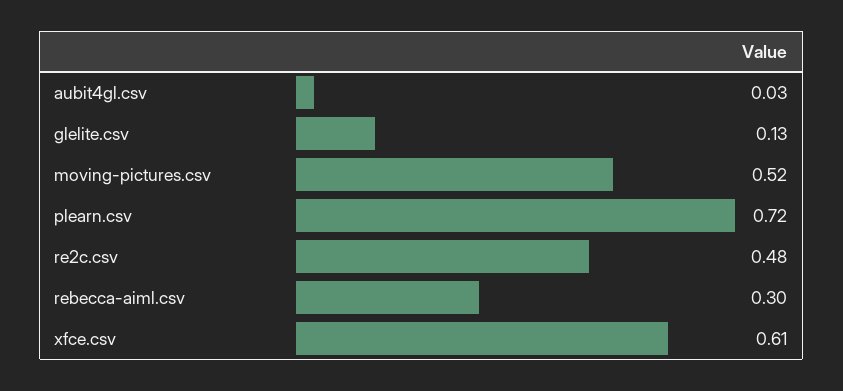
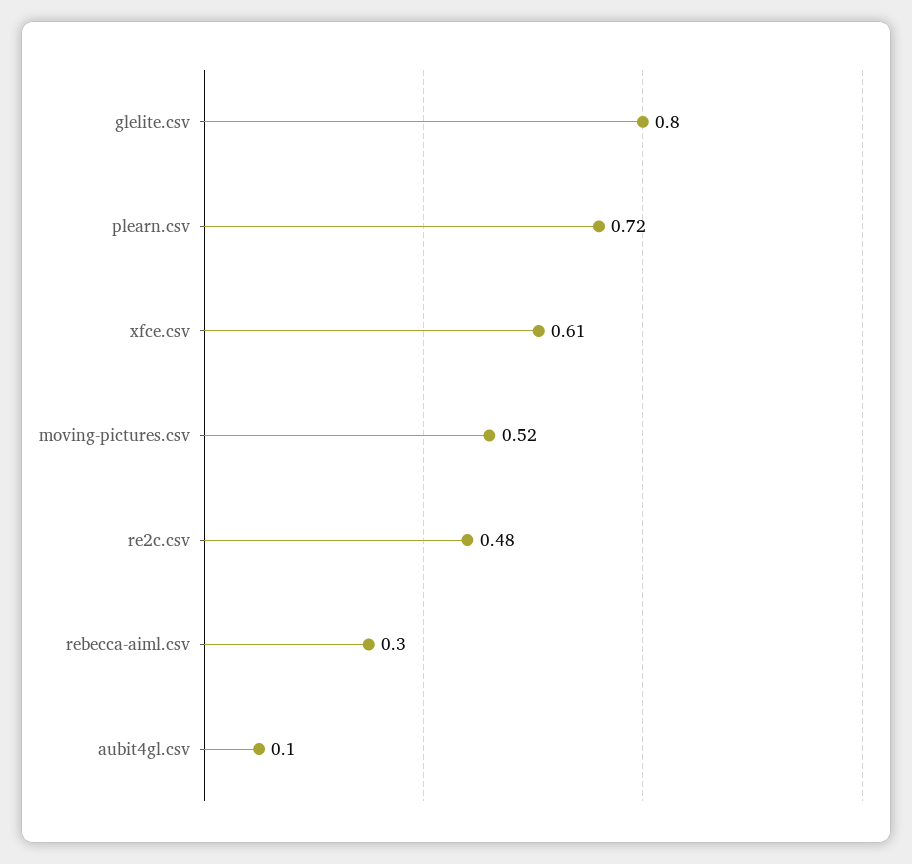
  {
-   "aubit4gl.csv": 0.03,
+   "aubit4gl.csv": 0.1,
-   "glelite.csv": 0.13,
+   "glelite.csv": 0.8,
    "moving-pictures.csv": 0.52,
    "plearn.csv": 0.72,
    "re2c.csv": 0.48,
    "rebecca-aiml.csv": 0.3,
    "xfce.csv": 0.61
  }

